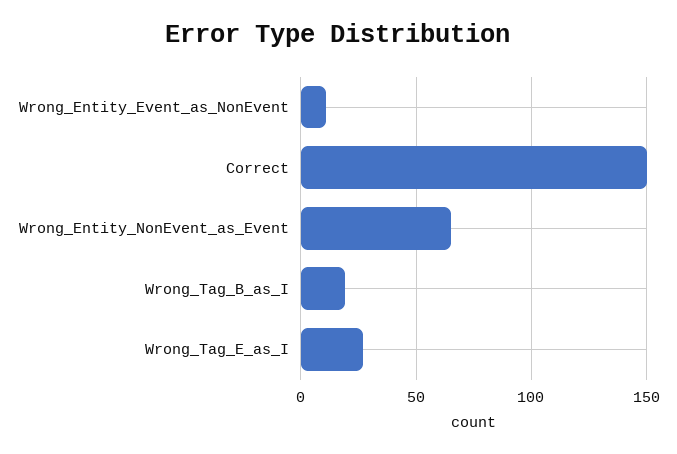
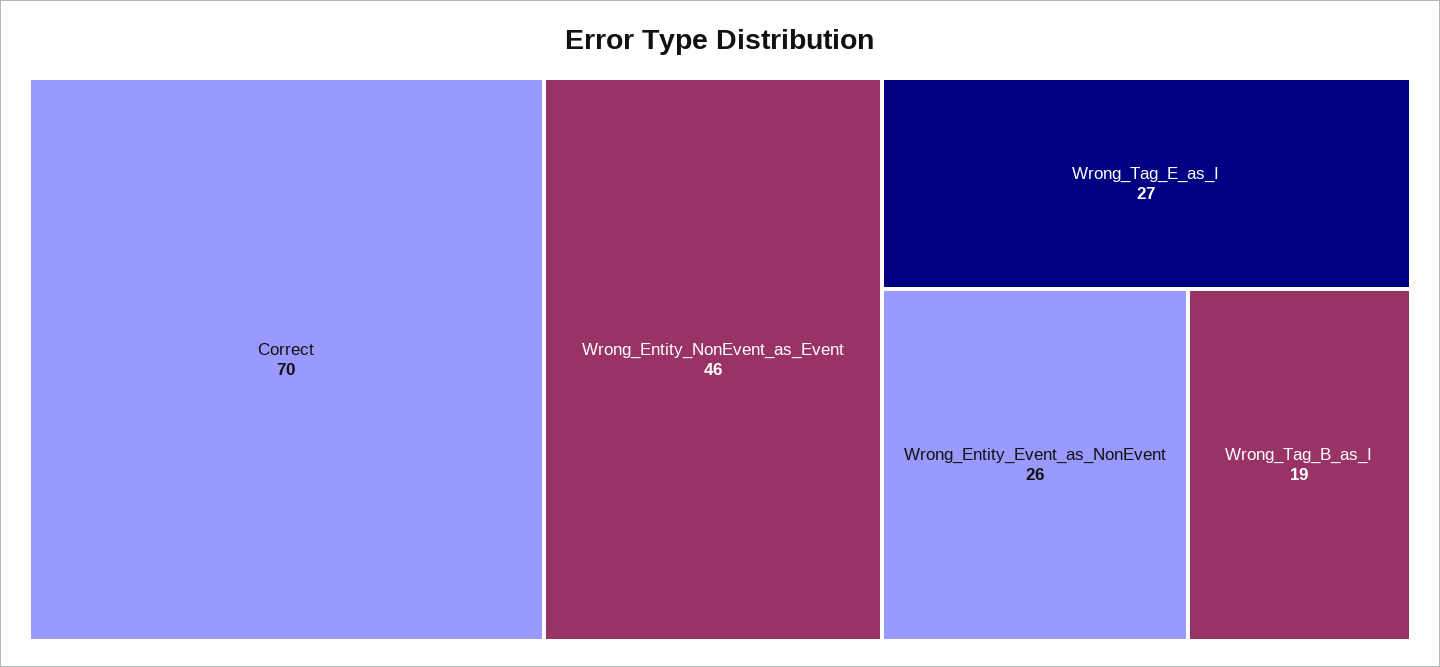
  {
-   "Wrong_Entity_Event_as_NonEvent": 10,
+   "Wrong_Entity_Event_as_NonEvent": 26,
-   "Correct": 150,
+   "Correct": 70,
-   "Wrong_Entity_NonEvent_as_Event": 65,
+   "Wrong_Entity_NonEvent_as_Event": 46,
    "Wrong_Tag_B_as_I": 19,
    "Wrong_Tag_E_as_I": 27
  }

